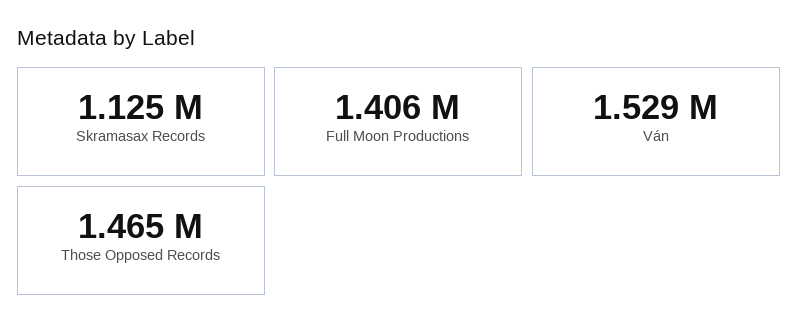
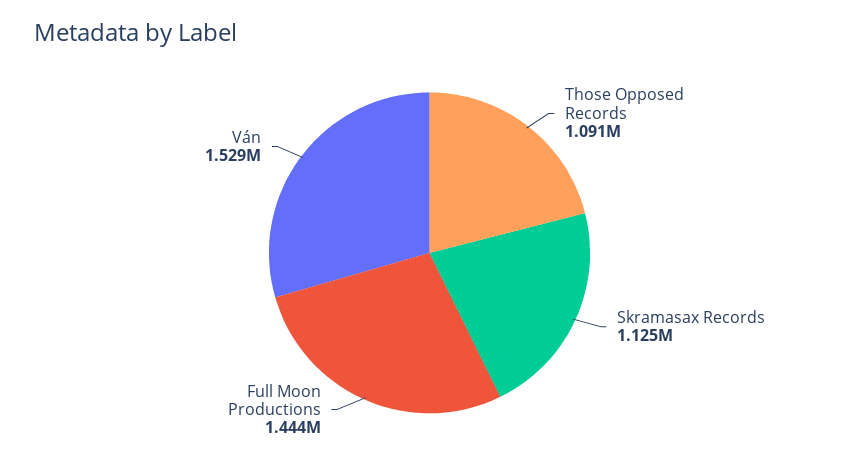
  {
    "Skramasax Records": 1125000,
-   "Full Moon Productions": 1406000,
+   "Full Moon Productions": 1444000,
    "Ván": 1529000,
-   "Those Opposed Records": 1465000
+   "Those Opposed Records": 1091000
  }

